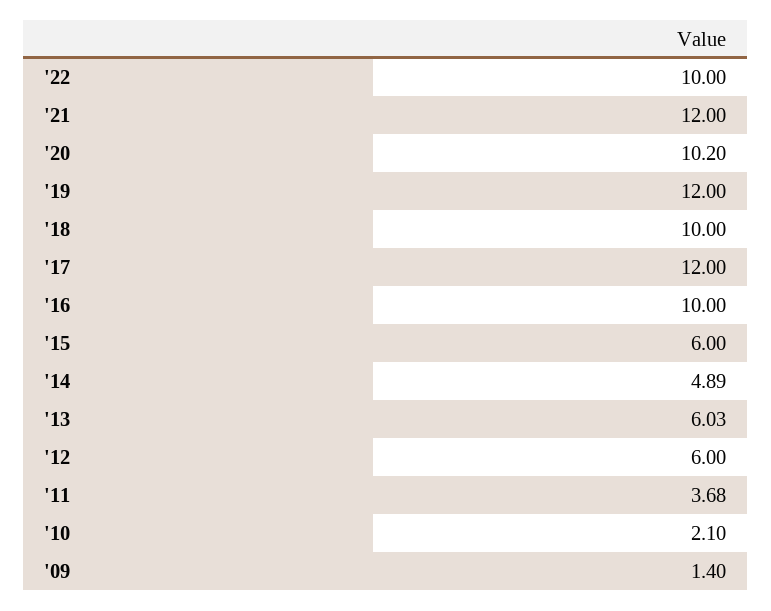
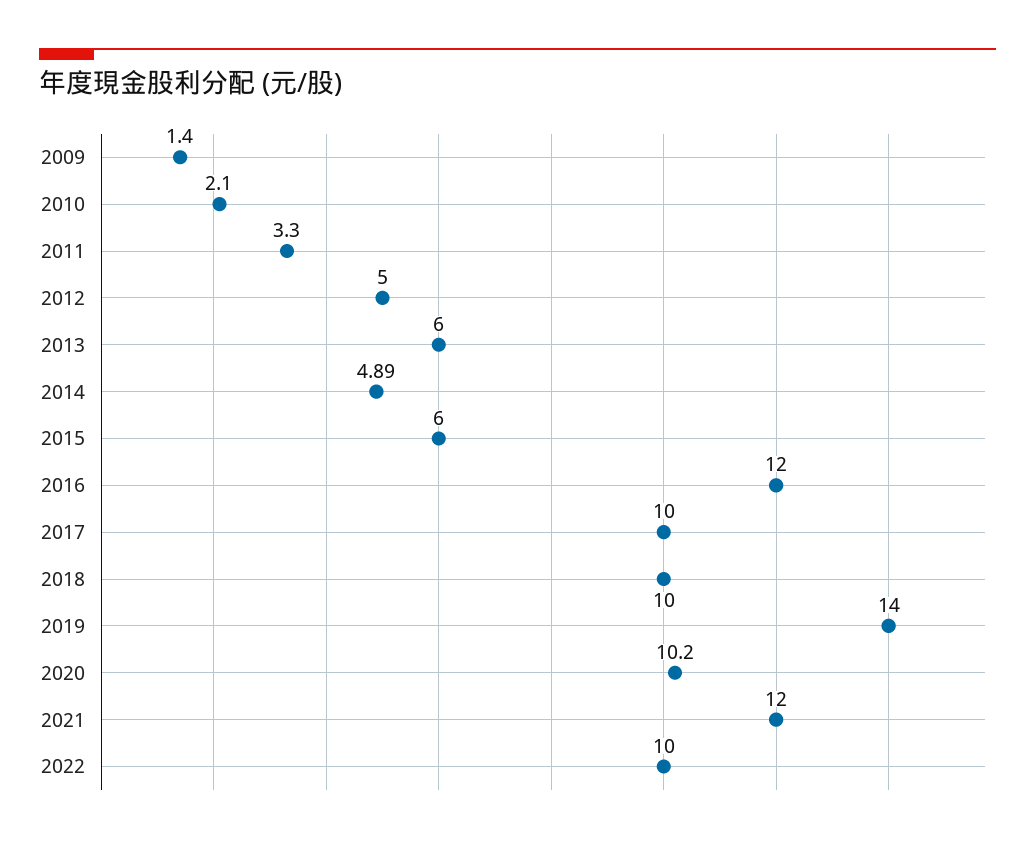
  {
    "'22": 10,
    "'21": 12,
    "'20": 10.2,
-   "'19": 12,
+   "'19": 14,
    "'18": 10,
-   "'17": 12,
+   "'17": 10,
-   "'16": 10,
+   "'16": 12,
    "'15": 6,
    "'14": 4.89,
-   "'13": 6.03,
+   "'13": 6,
-   "'12": 6,
+   "'12": 5,
-   "'11": 3.68,
+   "'11": 3.3,
    "'10": 2.1,
    "'09": 1.4
  }

